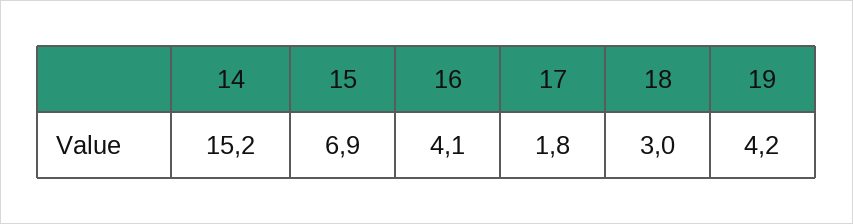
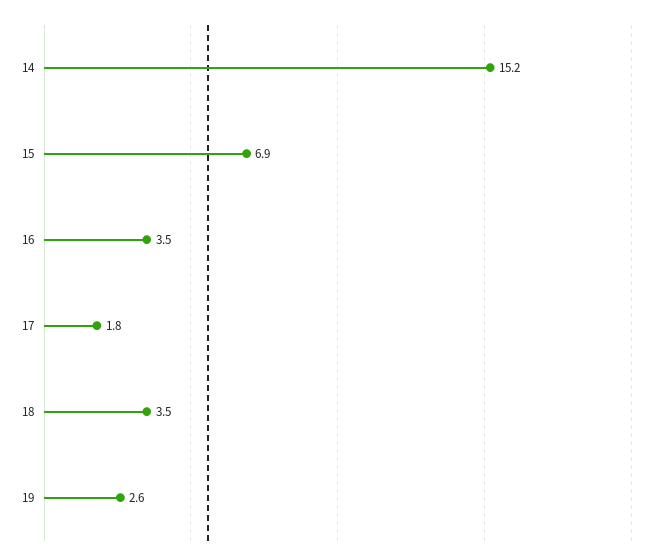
  {
    "14": 15.2,
    "15": 6.9,
-   "16": 4.1,
+   "16": 3.5,
    "17": 1.8,
-   "18": 3,
+   "18": 3.5,
-   "19": 4.2
+   "19": 2.6
  }

